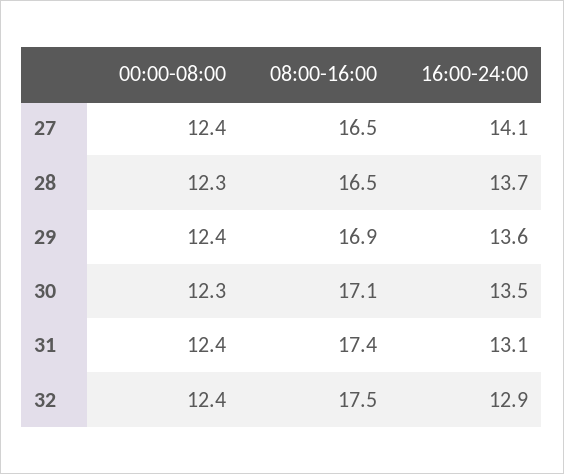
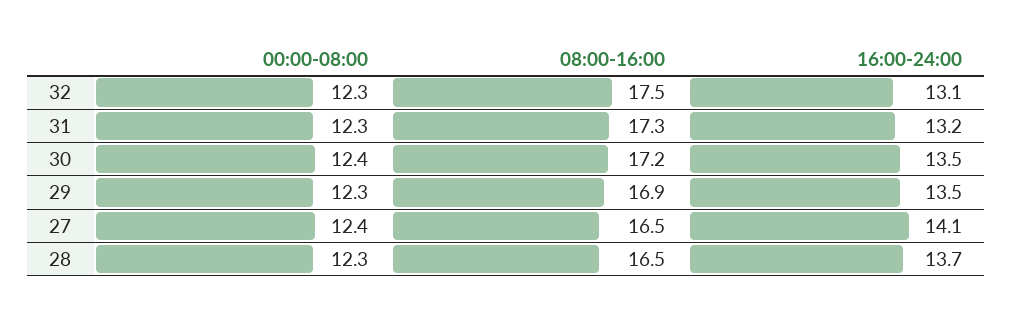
  {
    "00:00-08:00": {
      "27": 12.4,
      "28": 12.3,
-     "29": 12.4,
+     "29": 12.3,
-     "30": 12.3,
+     "30": 12.4,
-     "31": 12.4,
+     "31": 12.3,
-     "32": 12.4
+     "32": 12.3
    },
    "08:00-16:00": {
      "27": 16.5,
      "28": 16.5,
      "29": 16.9,
-     "30": 17.1,
+     "30": 17.2,
-     "31": 17.4,
+     "31": 17.3,
      "32": 17.5
    },
    "16:00-24:00": {
      "27": 14.1,
      "28": 13.7,
-     "29": 13.6,
+     "29": 13.5,
      "30": 13.5,
-     "31": 13.1,
+     "31": 13.2,
-     "32": 12.9
+     "32": 13.1
    }
  }

